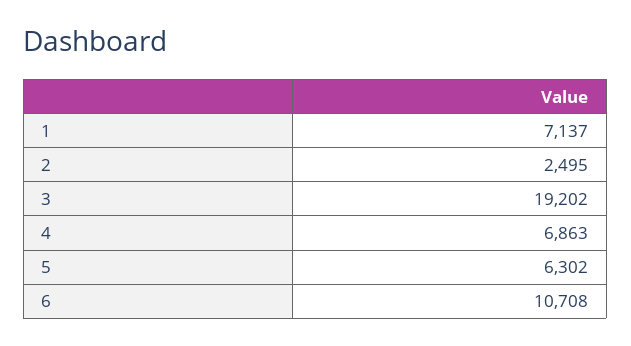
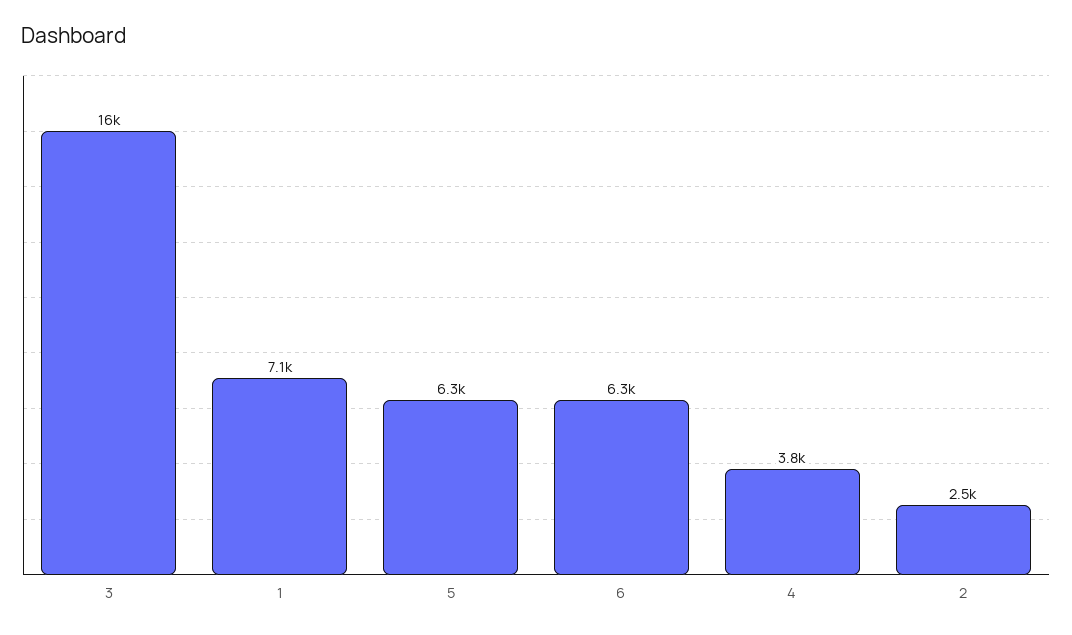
  {
    "1": 7137,
    "2": 2495,
-   "3": 19202,
+   "3": 16000,
-   "4": 6863,
+   "4": 3800,
    "5": 6302,
-   "6": 10708
+   "6": 6300
  }

